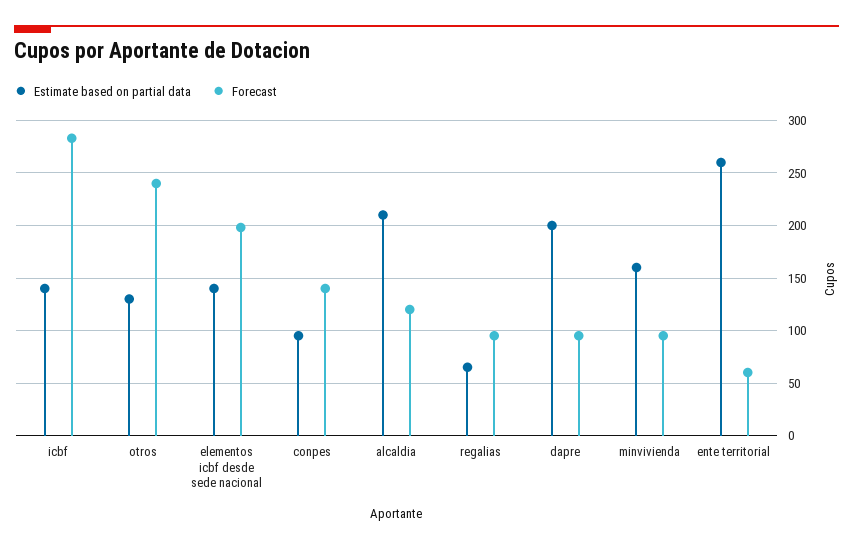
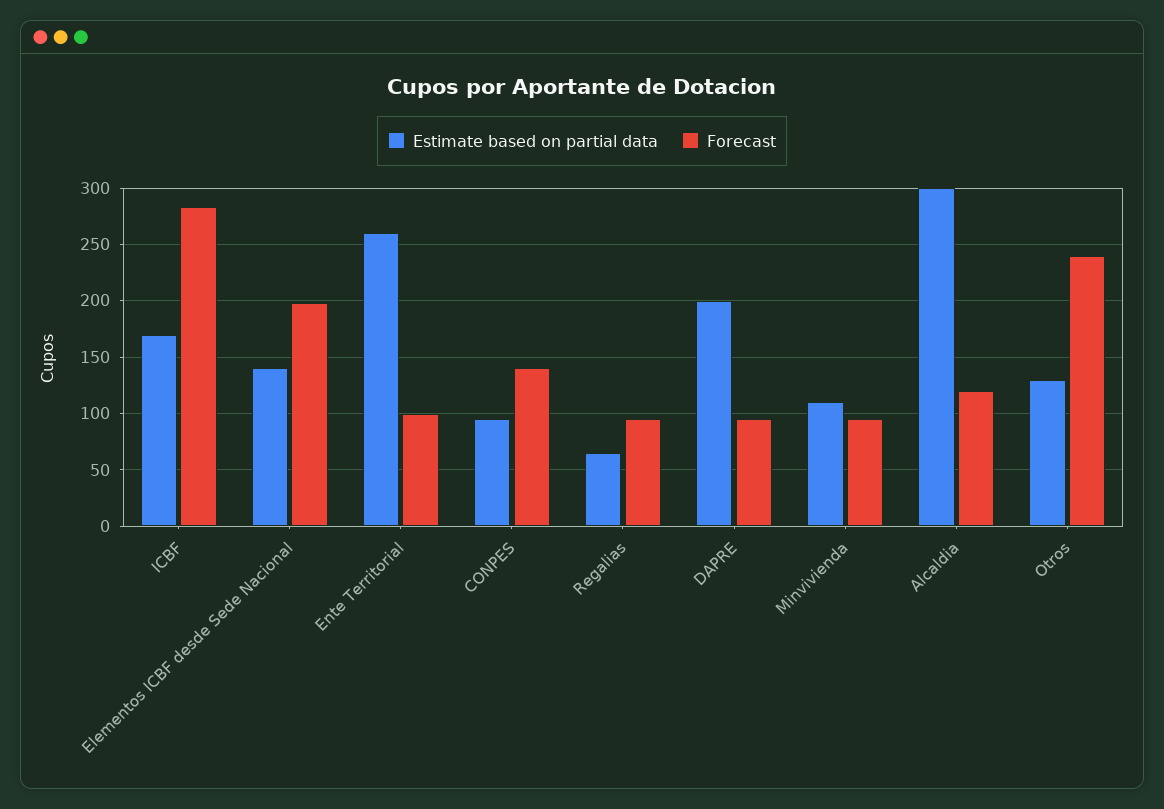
  {
    "Estimate based on partial data": {
-     "icbf": 140,
+     "icbf": 170,
      "otros": 130,
      "elementos icbf desde sede nacional": 140,
      "conpes": 100,
-     "alcaldia": 210,
+     "alcaldia": 300,
      "regalias": 70,
      "dapre": 200,
-     "minvivienda": 160,
+     "minvivienda": 110,
      "ente territorial": 260
    },
    "Forecast": {
      "icbf": 280,
      "otros": 240,
      "elementos icbf desde sede nacional": 200,
      "conpes": 140,
      "alcaldia": 120,
      "regalias": 100,
      "dapre": 100,
      "minvivienda": 100,
-     "ente territorial": 60
+     "ente territorial": 100
    }
  }

